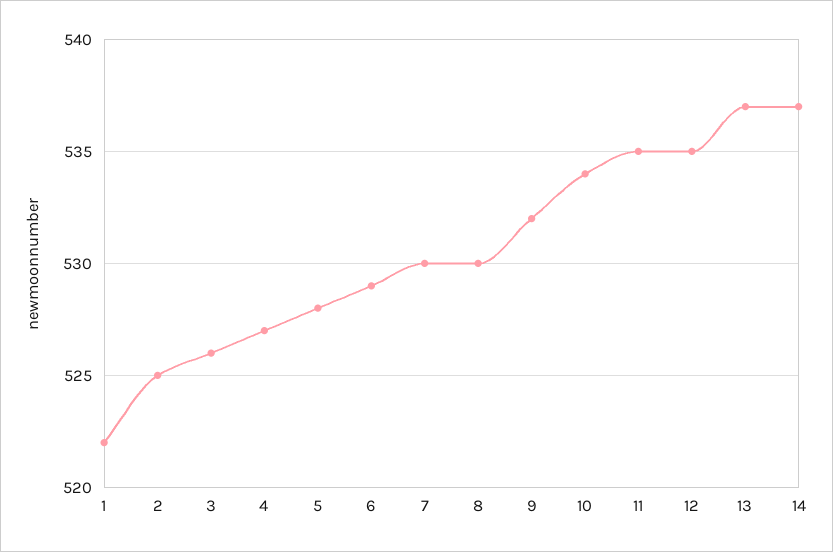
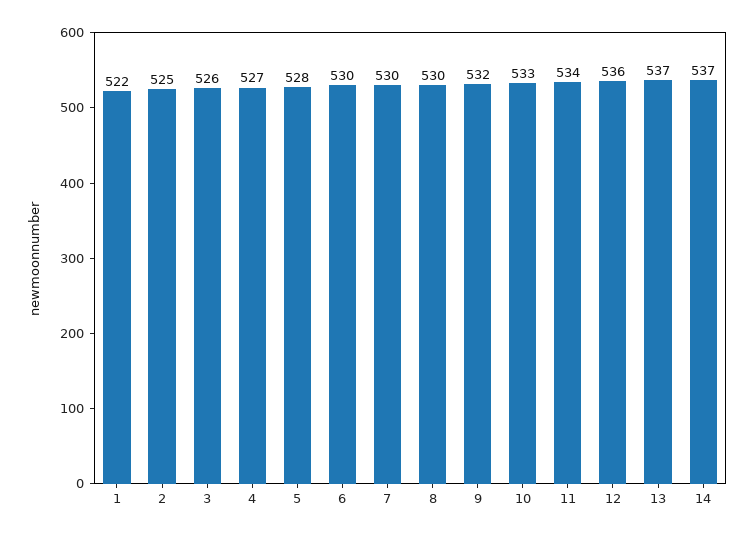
  {
    "1": 522,
    "2": 525,
    "3": 526,
    "4": 527,
    "5": 528,
-   "6": 529,
+   "6": 530,
    "7": 530,
    "8": 530,
    "9": 532,
-   "10": 534,
+   "10": 533,
-   "11": 535,
+   "11": 534,
-   "12": 535,
+   "12": 536,
    "13": 537,
    "14": 537
  }

